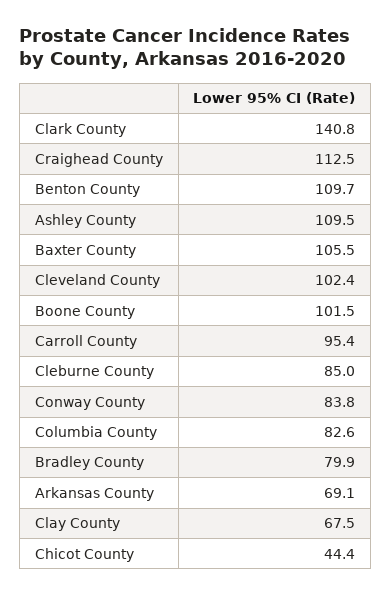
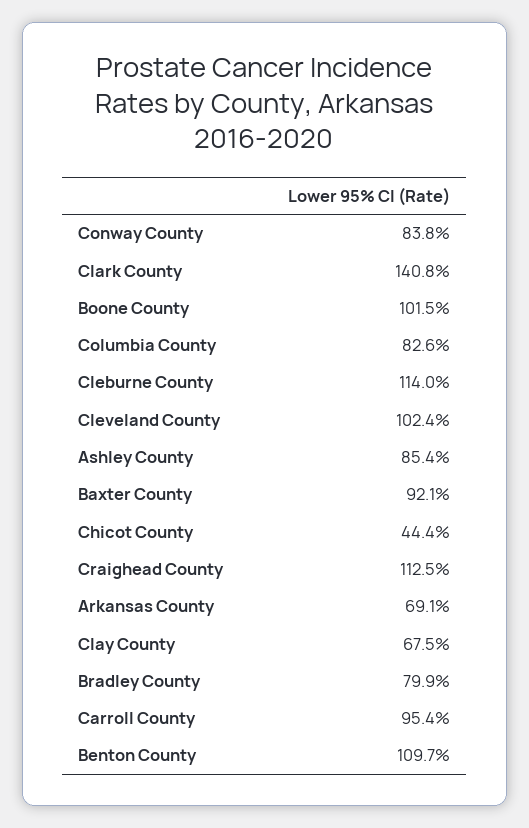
  {
    "Clark County": 140.8,
    "Craighead County": 112.5,
    "Benton County": 109.7,
-   "Ashley County": 109.5,
+   "Ashley County": 85.4,
-   "Baxter County": 105.5,
+   "Baxter County": 92.1,
    "Cleveland County": 102.4,
    "Boone County": 101.5,
    "Carroll County": 95.4,
-   "Cleburne County": 85,
+   "Cleburne County": 114,
    "Conway County": 83.8,
    "Columbia County": 82.6,
    "Bradley County": 79.9,
    "Arkansas County": 69.1,
    "Clay County": 67.5,
    "Chicot County": 44.4
  }

